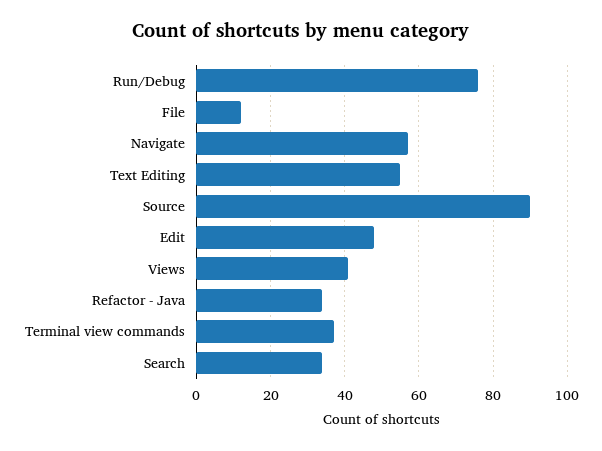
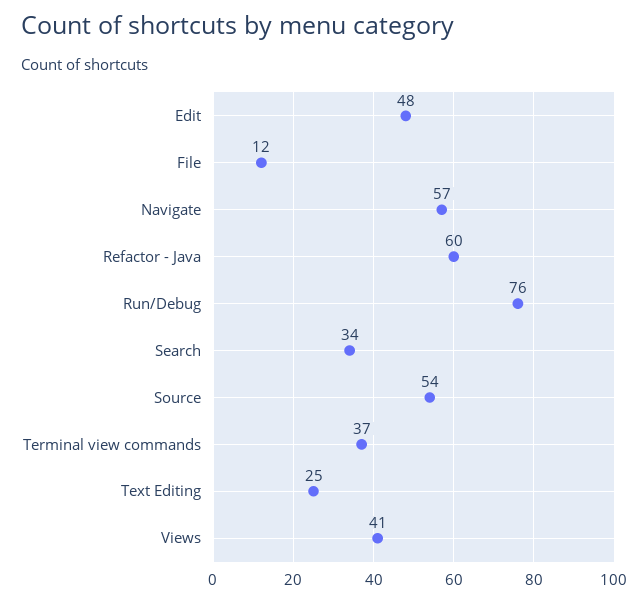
  {
    "Run/Debug": 76,
    "File": 12,
    "Navigate": 57,
-   "Text Editing": 55,
+   "Text Editing": 25,
-   "Source": 90,
+   "Source": 54,
    "Edit": 48,
    "Views": 41,
-   "Refactor - Java": 35,
+   "Refactor - Java": 60,
    "Terminal view commands": 37,
    "Search": 34
  }

